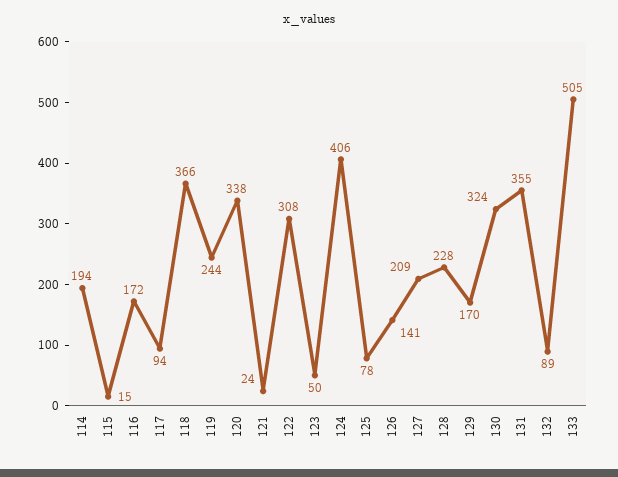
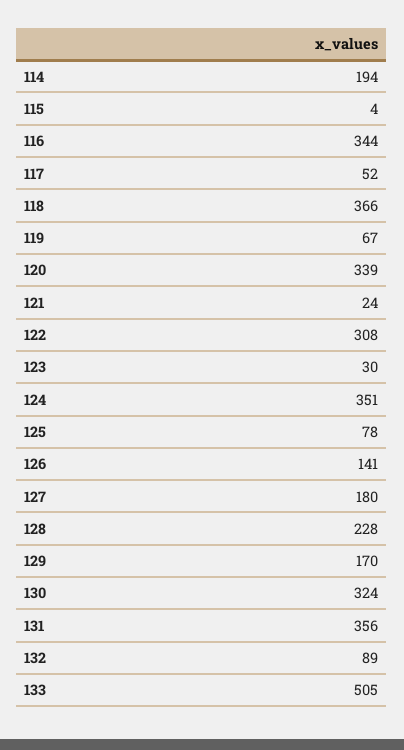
  {
    "114": 194,
-   "115": 15,
+   "115": 4,
-   "116": 172,
+   "116": 344,
-   "117": 94,
+   "117": 52,
    "118": 366,
-   "119": 244,
+   "119": 67,
-   "120": 338,
+   "120": 339,
    "121": 24,
    "122": 308,
-   "123": 50,
+   "123": 30,
-   "124": 406,
+   "124": 351,
    "125": 78,
    "126": 141,
-   "127": 209,
+   "127": 180,
    "128": 228,
    "129": 170,
    "130": 324,
-   "131": 355,
+   "131": 356,
    "132": 89,
    "133": 505
  }

